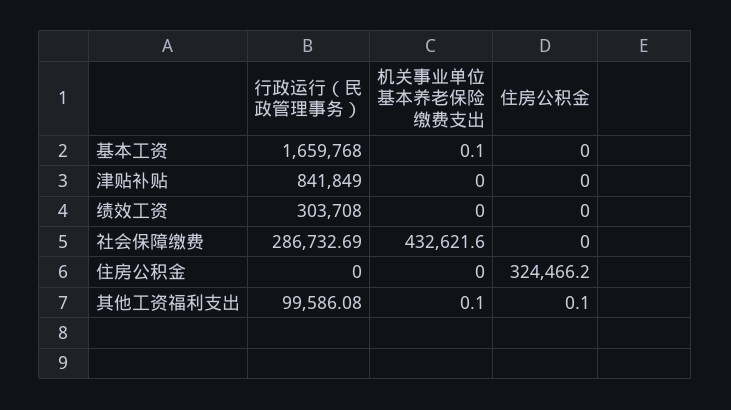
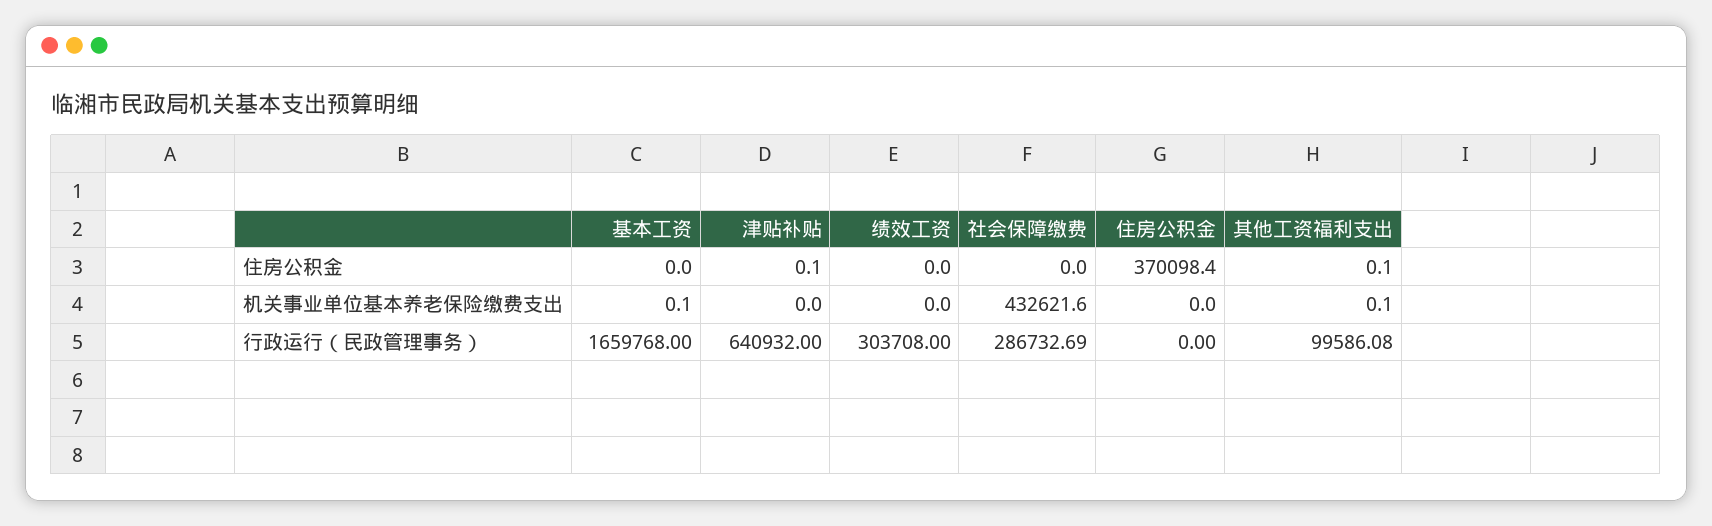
  {
    "行政运行（民政管理事务）": {
      "基本工资": 1659768,
-     "津贴补贴": 841849,
+     "津贴补贴": 640932,
      "绩效工资": 303708,
      "社会保障缴费": 286732.69,
      "住房公积金": 0,
      "其他工资福利支出": 99586.08
    },
    "机关事业单位基本养老保险缴费支出": {
      "基本工资": 0.1,
      "津贴补贴": 0,
      "绩效工资": 0,
      "社会保障缴费": 432621.6,
      "住房公积金": 0,
      "其他工资福利支出": 0.1
    },
    "住房公积金": {
      "基本工资": 0,
-     "津贴补贴": 0,
+     "津贴补贴": 0.1,
      "绩效工资": 0,
      "社会保障缴费": 0,
-     "住房公积金": 324466.2,
+     "住房公积金": 370098.4,
      "其他工资福利支出": 0.1
    }
  }

